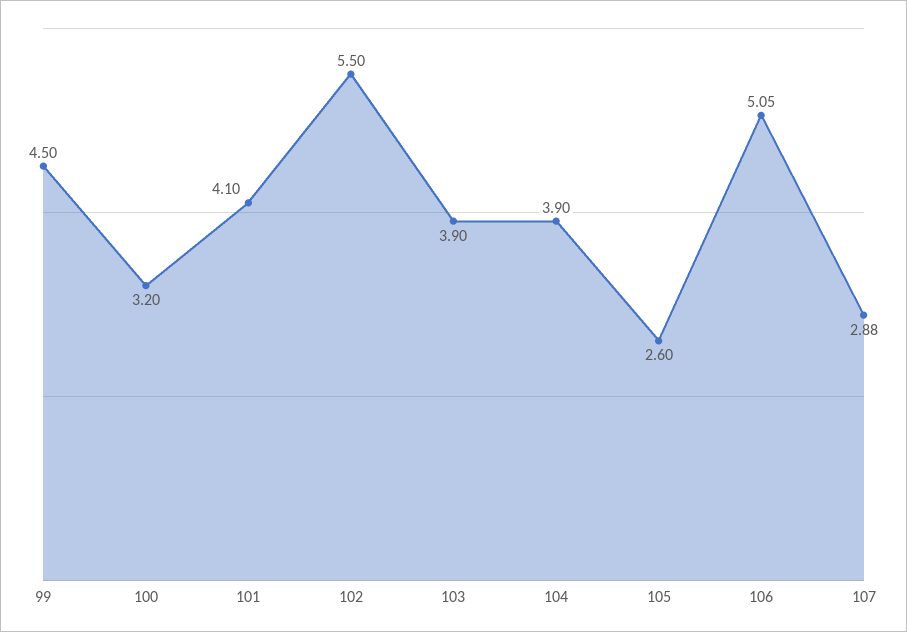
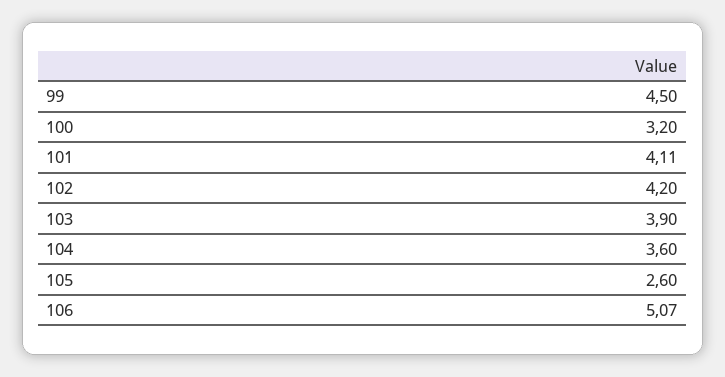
  {
    "99": 4.5,
    "100": 3.2,
-   "101": 4.1,
+   "101": 4.11,
-   "102": 5.5,
+   "102": 4.2,
    "103": 3.9,
-   "104": 3.9,
+   "104": 3.6,
    "105": 2.6,
-   "106": 5.05,
+   "106": 5.07
-   "107": 2.88
  }

